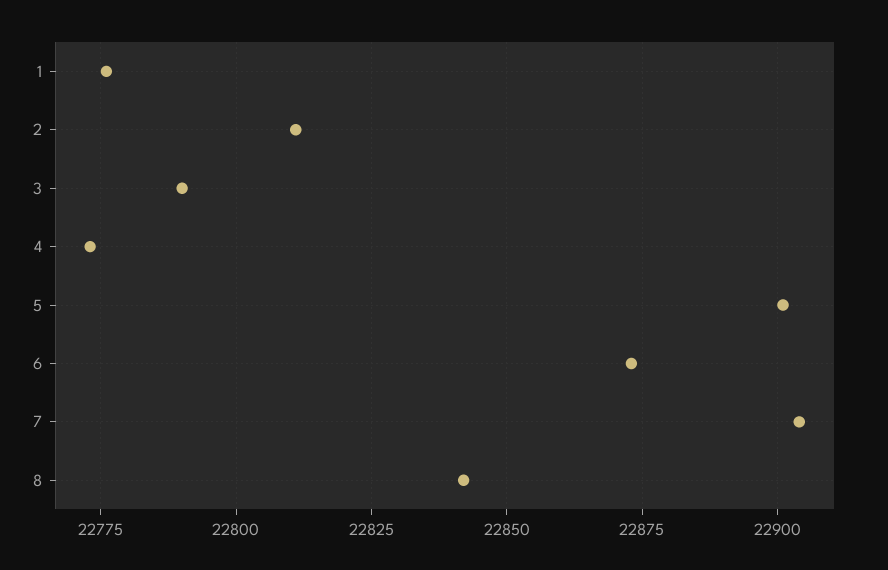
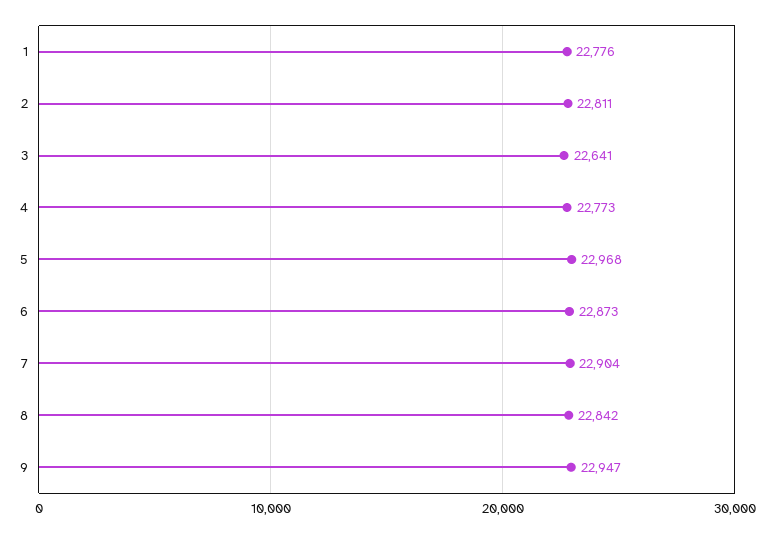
  {
    "1": 22776,
    "2": 22811,
-   "3": 22790,
+   "3": 22641,
    "4": 22773,
-   "5": 22900,
+   "5": 22968,
    "6": 22873,
    "7": 22904,
-   "8": 22842
+   "8": 22842,
+   "9": 22947
  }

